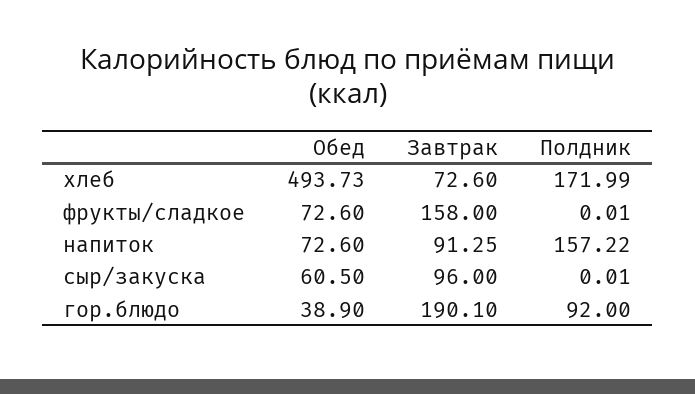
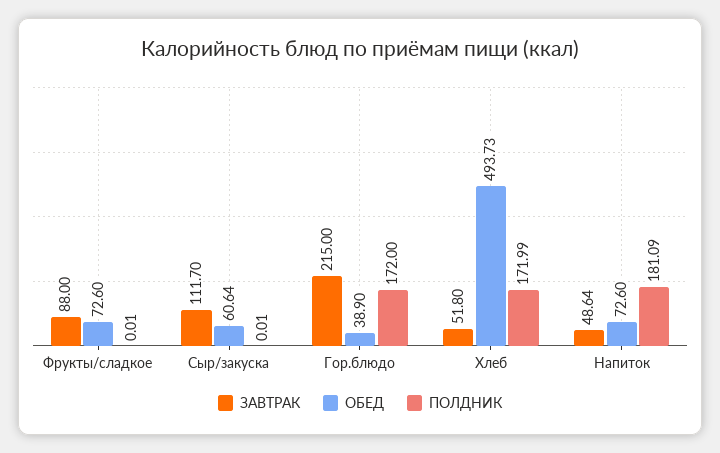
  {
    "Обед": {
      "хлеб": 493.73,
      "фрукты/сладкое": 72.6,
      "напиток": 72.6,
-     "сыр/закуска": 60.5,
+     "сыр/закуска": 60.64,
      "гор.блюдо": 38.9
    },
    "Завтрак": {
-     "хлеб": 72.6,
+     "хлеб": 51.8,
-     "фрукты/сладкое": 158,
+     "фрукты/сладкое": 88,
-     "напиток": 91.25,
+     "напиток": 48.64,
-     "сыр/закуска": 96,
+     "сыр/закуска": 111.7,
-     "гор.блюдо": 190.1
+     "гор.блюдо": 215
    },
    "Полдник": {
      "хлеб": 171.99,
      "фрукты/сладкое": 0.01,
-     "напиток": 157.22,
+     "напиток": 181.09,
      "сыр/закуска": 0.01,
-     "гор.блюдо": 92
+     "гор.блюдо": 172
    }
  }

